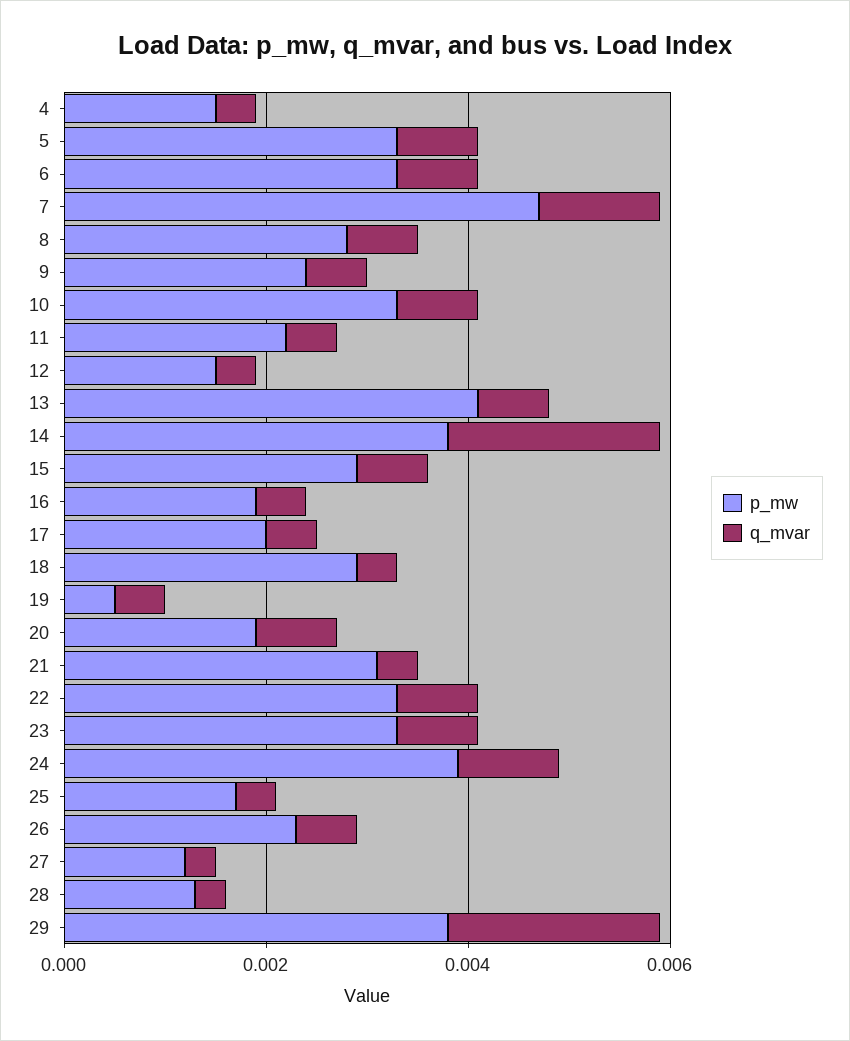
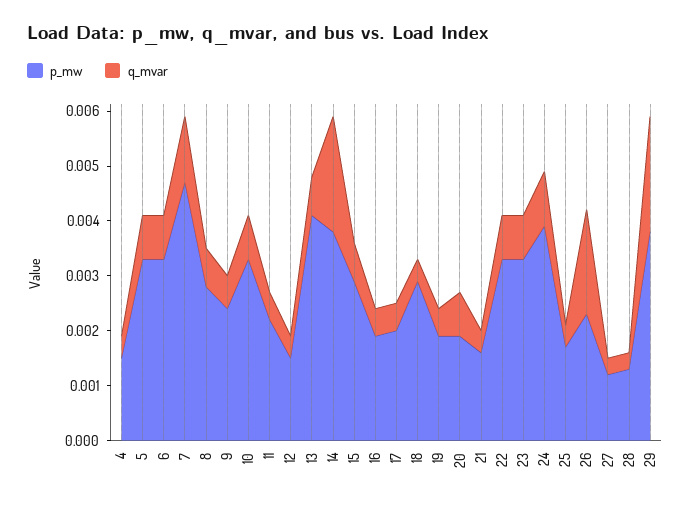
  {
    "p_mw": {
      "4": 0.0015,
      "5": 0.0035,
      "6": 0.0035,
      "7": 0.0045,
      "8": 0.003,
      "9": 0.0025,
      "10": 0.0035,
      "11": 0.002,
      "12": 0.0015,
      "13": 0.004,
      "14": 0.004,
      "15": 0.003,
      "16": 0.002,
      "17": 0.002,
      "18": 0.003,
-     "19": 0.0005,
+     "19": 0.002,
      "20": 0.002,
-     "21": 0.003,
+     "21": 0.0015,
      "22": 0.0035,
      "23": 0.0035,
      "24": 0.004,
      "25": 0.0015,
      "26": 0.0025,
      "27": 0.001,
      "28": 0.0015,
      "29": 0.004
    },
    "q_mvar": {
      "4": 0.0005,
      "5": 0.001,
      "6": 0.001,
      "7": 0.001,
      "8": 0.0005,
      "9": 0.0005,
      "10": 0.001,
      "11": 0.0005,
      "12": 0.0005,
      "13": 0.0005,
      "14": 0.002,
      "15": 0.0005,
      "16": 0.0005,
      "17": 0.0005,
      "18": 0.0005,
      "19": 0.0005,
      "20": 0.001,
      "21": 0.0005,
      "22": 0.001,
      "23": 0.001,
      "24": 0.001,
      "25": 0.0005,
-     "26": 0.0005,
+     "26": 0.002,
      "27": 0.0005,
      "28": 0.0005,
      "29": 0.002
    }
  }

